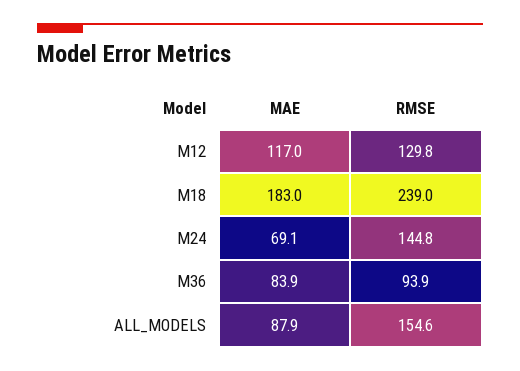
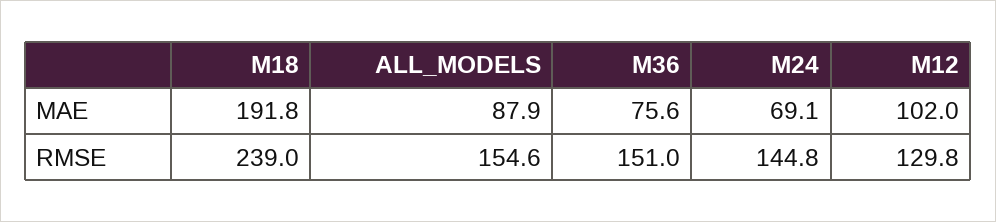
  {
    "MAE": {
-     "M12": 117,
+     "M12": 102,
-     "M18": 183,
+     "M18": 191.8,
      "M24": 69.1,
-     "M36": 83.9,
+     "M36": 75.6,
      "ALL_MODELS": 87.9
    },
    "RMSE": {
      "M12": 129.8,
      "M18": 239,
      "M24": 144.8,
-     "M36": 93.9,
+     "M36": 151,
      "ALL_MODELS": 154.6
    }
  }

